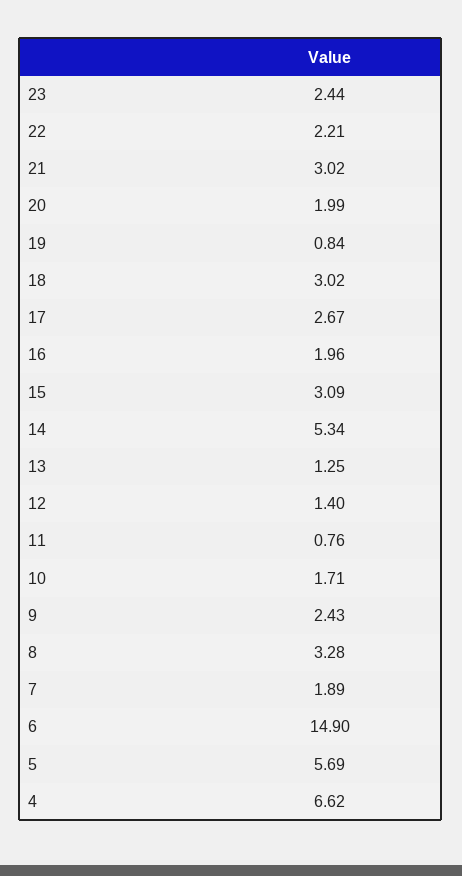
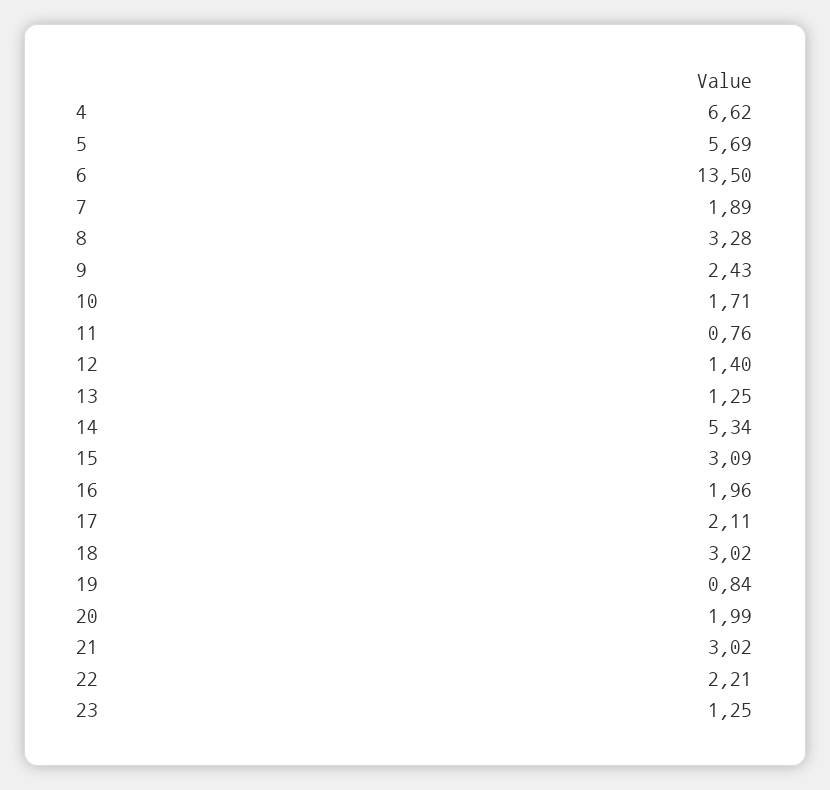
  {
-   "23": 2.44,
+   "23": 1.25,
    "22": 2.21,
    "21": 3.02,
    "20": 1.99,
    "19": 0.84,
    "18": 3.02,
-   "17": 2.67,
+   "17": 2.11,
    "16": 1.96,
    "15": 3.09,
    "14": 5.34,
    "13": 1.25,
    "12": 1.4,
    "11": 0.76,
    "10": 1.71,
    "9": 2.43,
    "8": 3.28,
    "7": 1.89,
-   "6": 14.9,
+   "6": 13.5,
    "5": 5.69,
    "4": 6.62
  }

